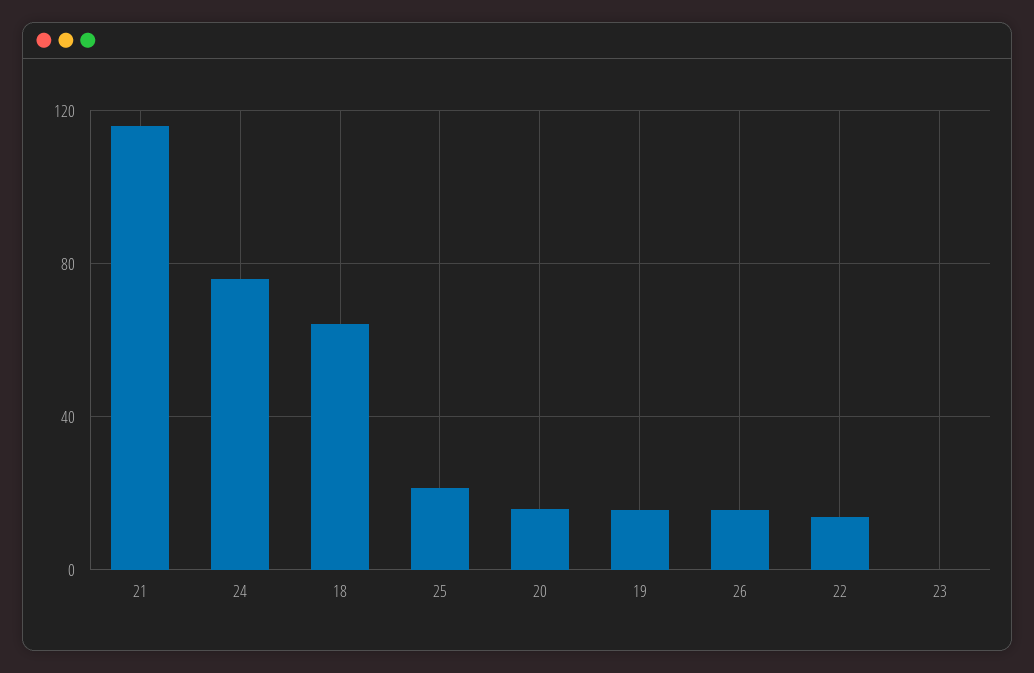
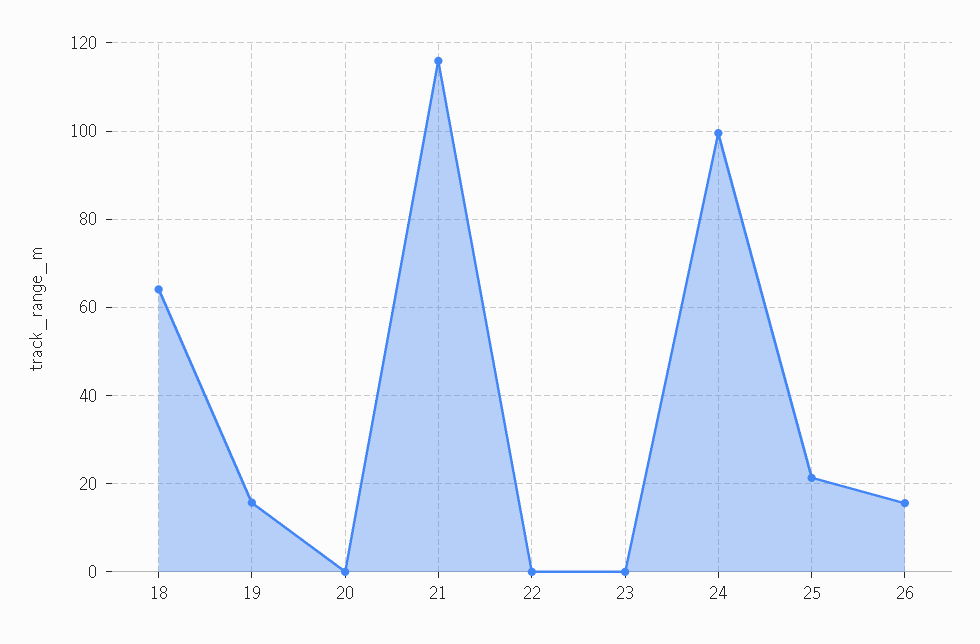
  {
    "21": 116,
-   "24": 75,
+   "24": 100,
    "18": 64,
    "25": 22,
-   "20": 15,
+   "20": 0,
    "19": 16,
    "26": 16,
-   "22": 15,
+   "22": 0,
    "23": 0
  }

